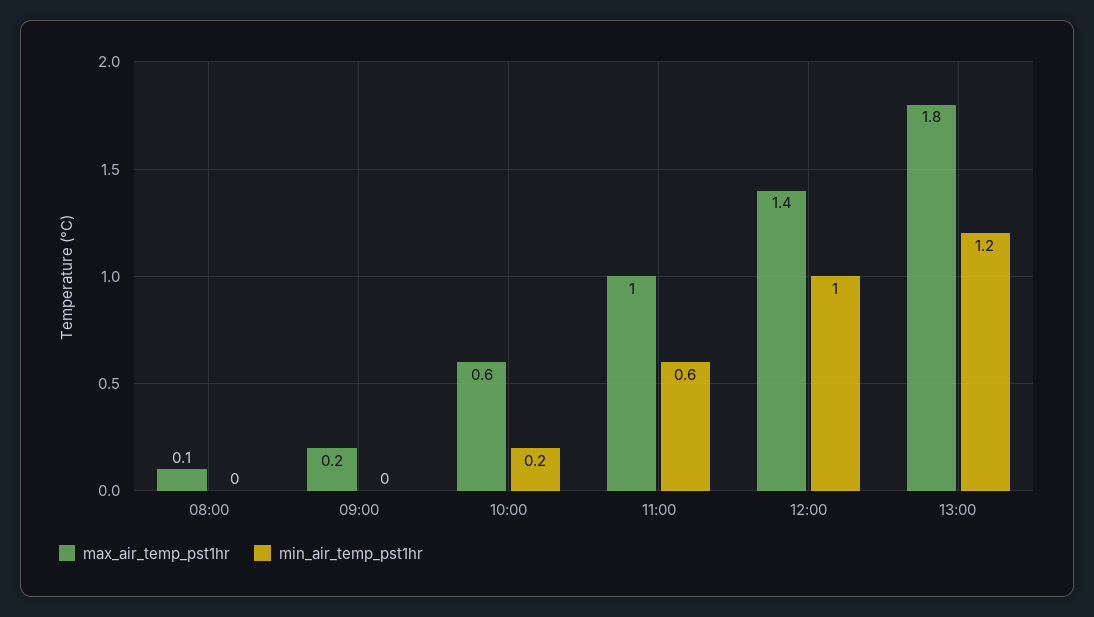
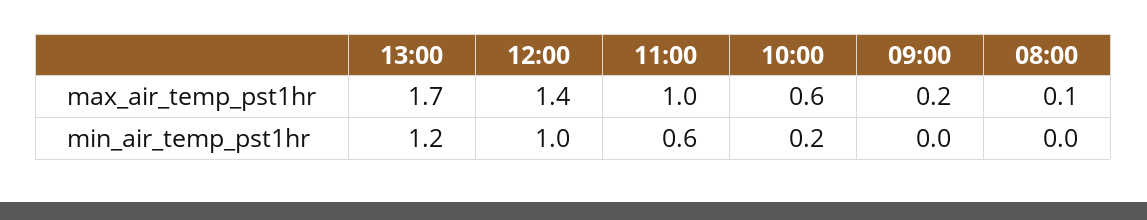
  {
    "max_air_temp_pst1hr": {
      "08:00": 0.1,
      "09:00": 0.2,
      "10:00": 0.6,
      "11:00": 1,
      "12:00": 1.4,
-     "13:00": 1.8
+     "13:00": 1.7
    },
    "min_air_temp_pst1hr": {
      "08:00": 0,
      "09:00": 0,
      "10:00": 0.2,
      "11:00": 0.6,
      "12:00": 1,
      "13:00": 1.2
    }
  }

